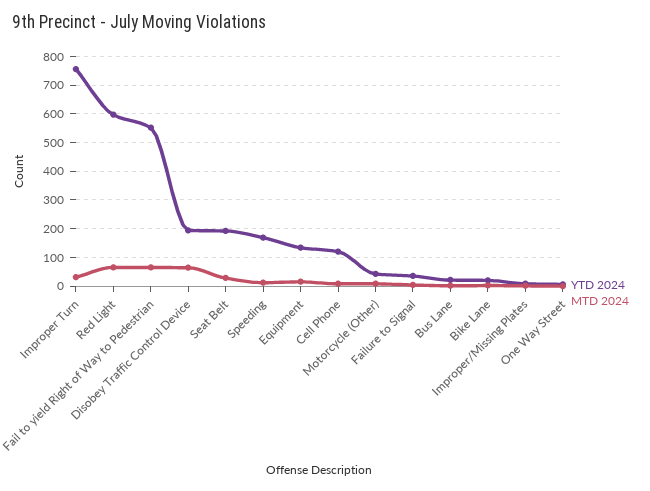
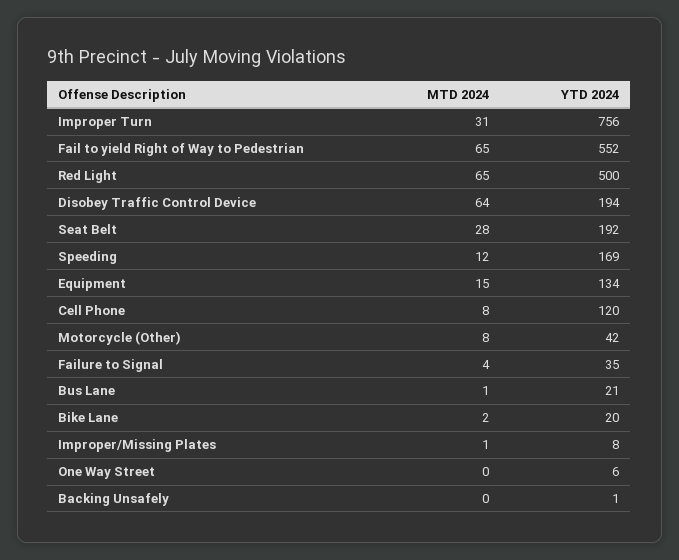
  {
    "YTD 2024": {
      "Improper Turn": 756,
-     "Red Light": 600,
+     "Red Light": 500,
      "Fail to yield Right of Way to Pedestrian": 552,
      "Disobey Traffic Control Device": 194,
      "Seat Belt": 192,
      "Speeding": 169,
      "Equipment": 134,
      "Cell Phone": 120,
      "Motorcycle (Other)": 42,
      "Failure to Signal": 35,
      "Bus Lane": 21,
      "Bike Lane": 20,
      "Improper/Missing Plates": 8,
-     "One Way Street": 6
+     "One Way Street": 6,
+     "Backing Unsafely": 1
    },
    "MTD 2024": {
      "Improper Turn": 31,
      "Red Light": 65,
      "Fail to yield Right of Way to Pedestrian": 65,
      "Disobey Traffic Control Device": 64,
      "Seat Belt": 28,
      "Speeding": 12,
      "Equipment": 15,
      "Cell Phone": 8,
      "Motorcycle (Other)": 8,
      "Failure to Signal": 4,
      "Bus Lane": 1,
      "Bike Lane": 2,
      "Improper/Missing Plates": 1,
-     "One Way Street": 0
+     "One Way Street": 0,
+     "Backing Unsafely": 0
    }
  }

